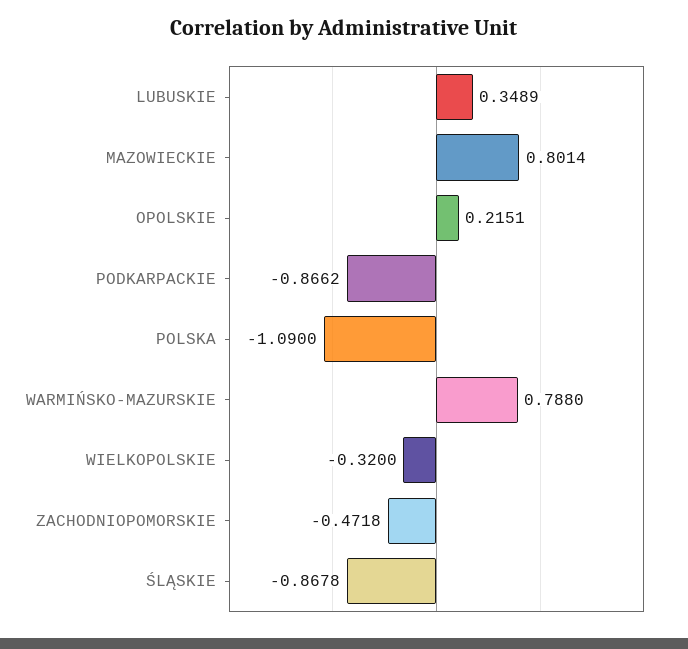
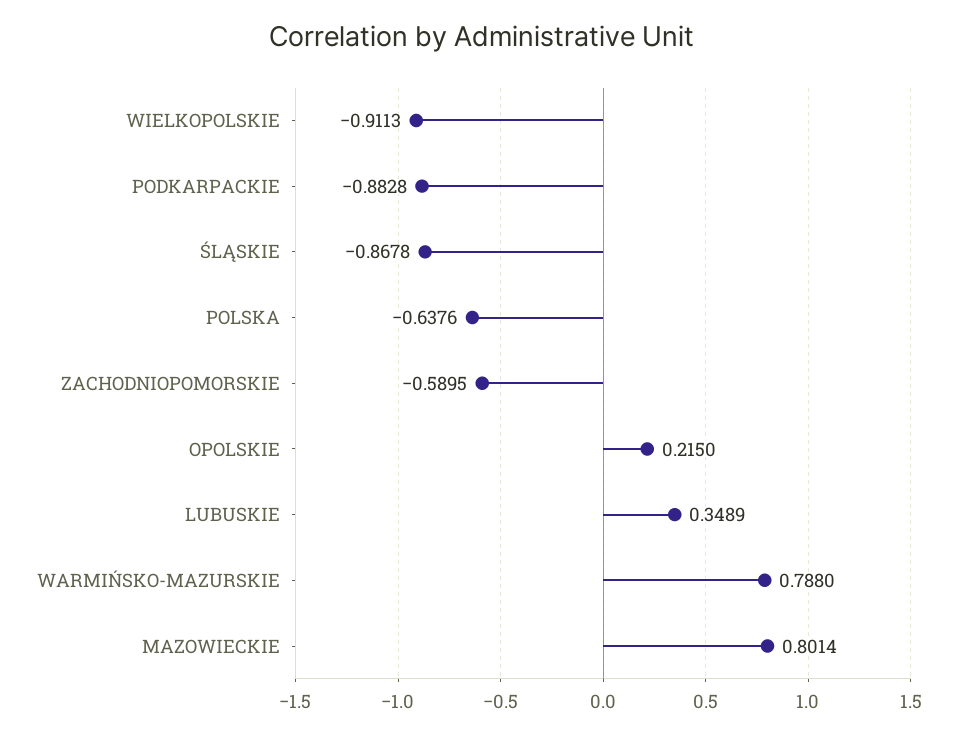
  {
    "LUBUSKIE": 0.3489,
    "MAZOWIECKIE": 0.8014,
-   "OPOLSKIE": 0.2151,
+   "OPOLSKIE": 0.215,
-   "PODKARPACKIE": -0.8662,
+   "PODKARPACKIE": -0.8828,
-   "POLSKA": -1.09,
+   "POLSKA": -0.6376,
    "WARMIŃSKO-MAZURSKIE": 0.788,
-   "WIELKOPOLSKIE": -0.32,
+   "WIELKOPOLSKIE": -0.9113,
-   "ZACHODNIOPOMORSKIE": -0.4718,
+   "ZACHODNIOPOMORSKIE": -0.5895,
    "ŚLĄSKIE": -0.8678
  }

